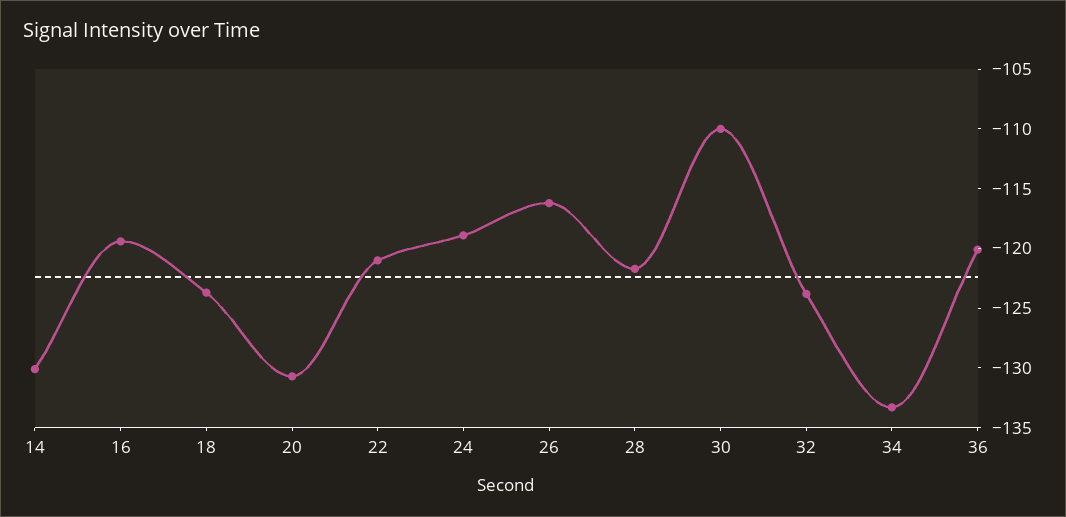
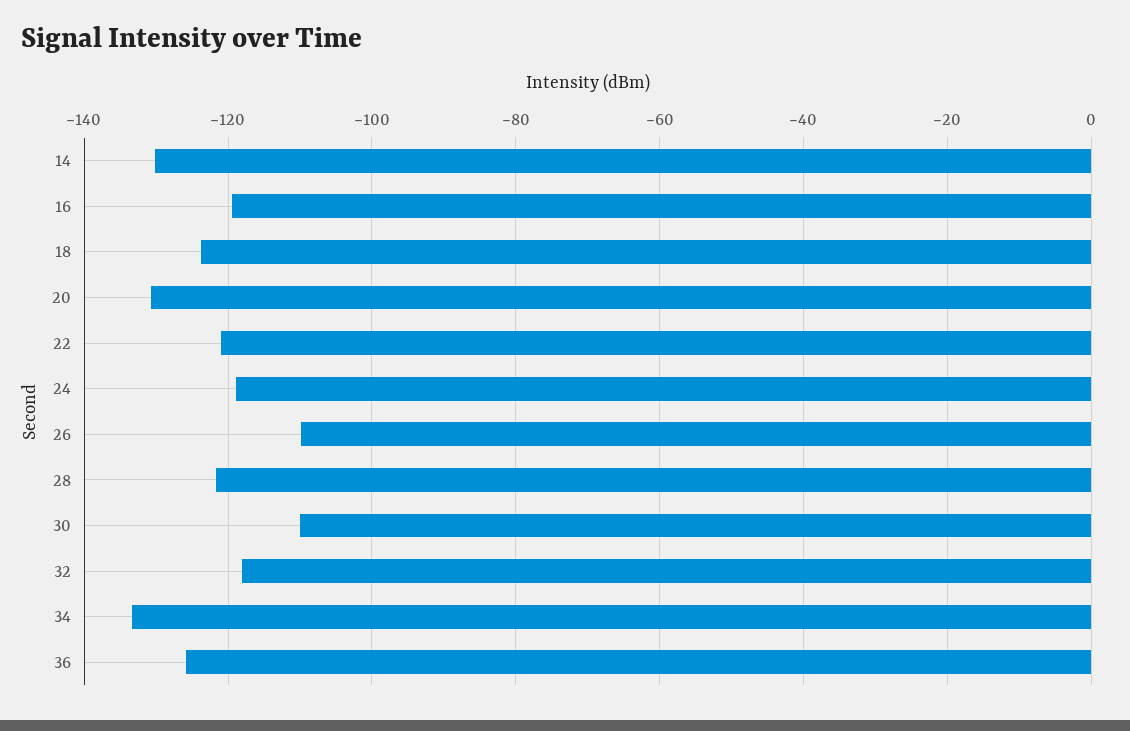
  {
    "14": -130,
    "16": -119,
    "18": -124,
    "20": -131,
    "22": -121,
    "24": -119,
-   "26": -116,
+   "26": -110,
    "28": -122,
    "30": -110,
-   "32": -124,
+   "32": -118,
    "34": -133,
-   "36": -120
+   "36": -126
  }

